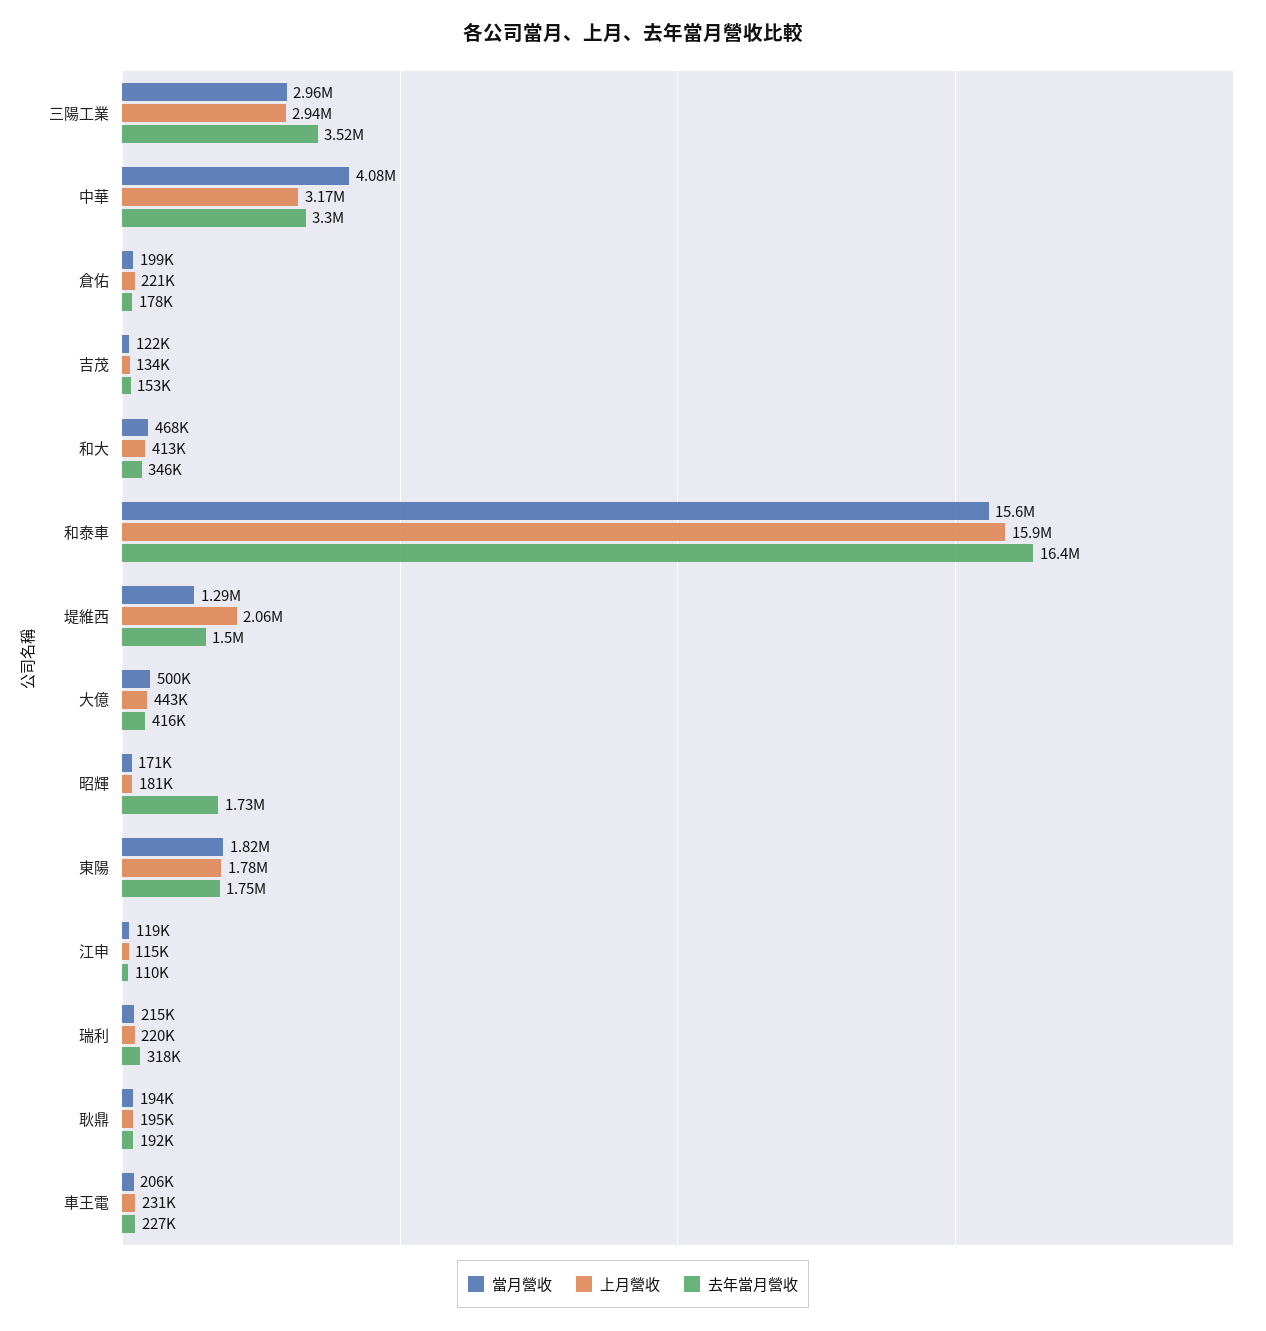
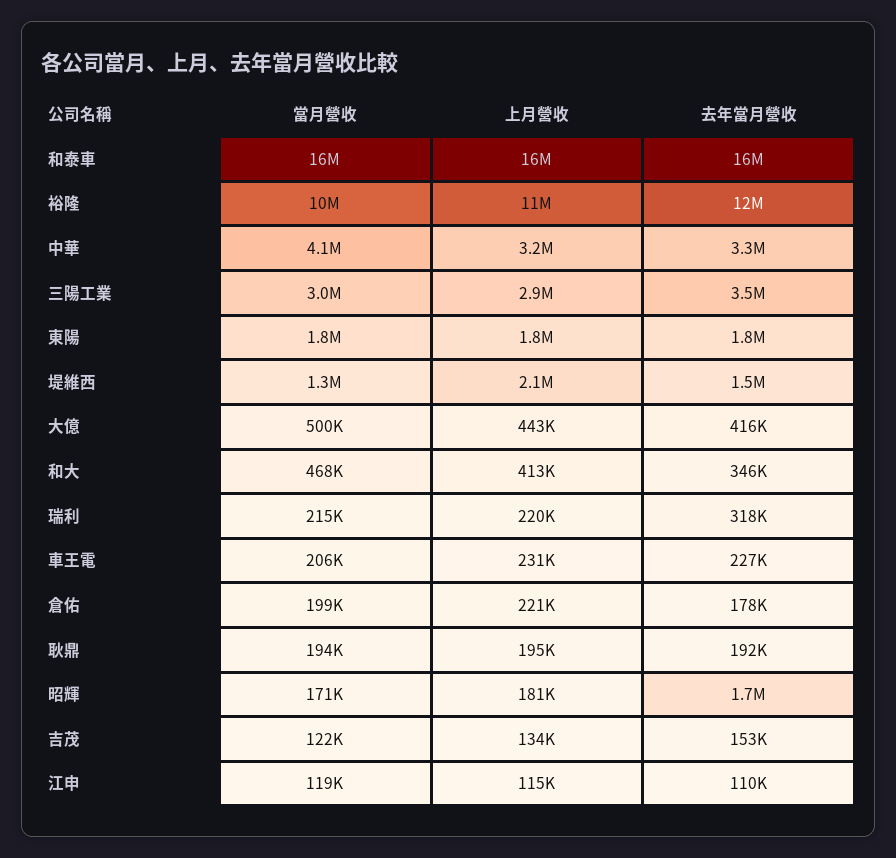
  {
    "當月營收": {
      "三陽工業": 2960000,
      "中華": 4080000,
      "倉佑": 199000,
      "吉茂": 122000,
      "和大": 468000,
      "和泰車": 15600000,
      "堤維西": 1290000,
      "大億": 500000,
      "昭輝": 171000,
      "東陽": 1820000,
      "江申": 119000,
      "瑞利": 215000,
      "耿鼎": 194000,
-     "車王電": 206000
+     "車王電": 206000,
+     "裕隆": 10000000
    },
    "上月營收": {
      "三陽工業": 2940000,
      "中華": 3170000,
      "倉佑": 221000,
      "吉茂": 134000,
      "和大": 413000,
      "和泰車": 15900000,
      "堤維西": 2060000,
      "大億": 443000,
      "昭輝": 181000,
      "東陽": 1780000,
      "江申": 115000,
      "瑞利": 220000,
      "耿鼎": 195000,
-     "車王電": 231000
+     "車王電": 231000,
+     "裕隆": 11000000
    },
    "去年當月營收": {
      "三陽工業": 3520000,
      "中華": 3300000,
      "倉佑": 178000,
      "吉茂": 153000,
      "和大": 346000,
      "和泰車": 16400000,
      "堤維西": 1500000,
      "大億": 416000,
      "昭輝": 1730000,
      "東陽": 1750000,
      "江申": 110000,
      "瑞利": 318000,
      "耿鼎": 192000,
-     "車王電": 227000
+     "車王電": 227000,
+     "裕隆": 12000000
    }
  }

